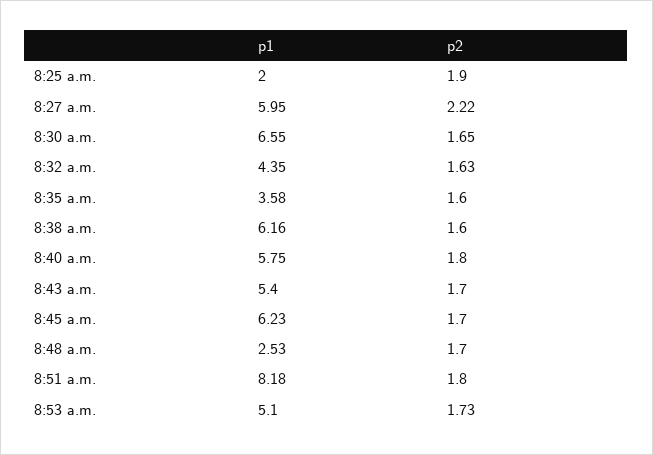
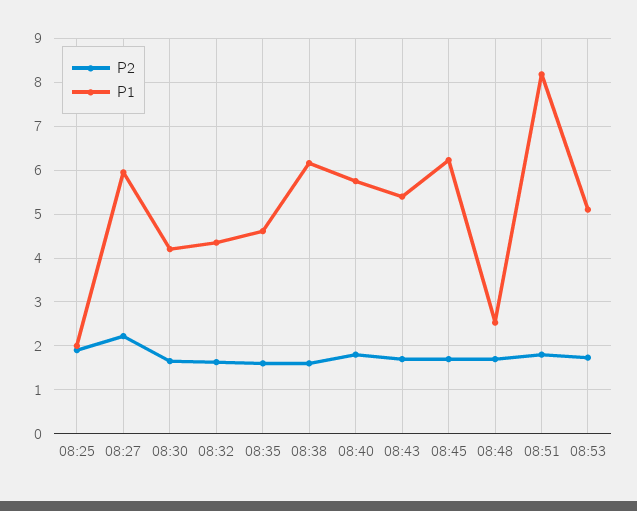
  {
    "p1": {
      "8:25 a.m.": 2,
      "8:27 a.m.": 5.95,
-     "8:30 a.m.": 6.55,
+     "8:30 a.m.": 4.2,
      "8:32 a.m.": 4.35,
-     "8:35 a.m.": 3.58,
+     "8:35 a.m.": 4.6,
      "8:38 a.m.": 6.16,
      "8:40 a.m.": 5.75,
      "8:43 a.m.": 5.4,
      "8:45 a.m.": 6.23,
      "8:48 a.m.": 2.53,
      "8:51 a.m.": 8.18,
      "8:53 a.m.": 5.1
    },
    "p2": {
      "8:25 a.m.": 1.9,
      "8:27 a.m.": 2.22,
      "8:30 a.m.": 1.65,
      "8:32 a.m.": 1.63,
      "8:35 a.m.": 1.6,
      "8:38 a.m.": 1.6,
      "8:40 a.m.": 1.8,
      "8:43 a.m.": 1.7,
      "8:45 a.m.": 1.7,
      "8:48 a.m.": 1.7,
      "8:51 a.m.": 1.8,
      "8:53 a.m.": 1.73
    }
  }

